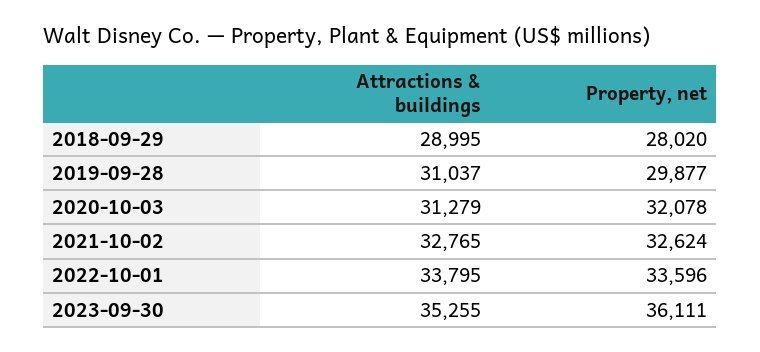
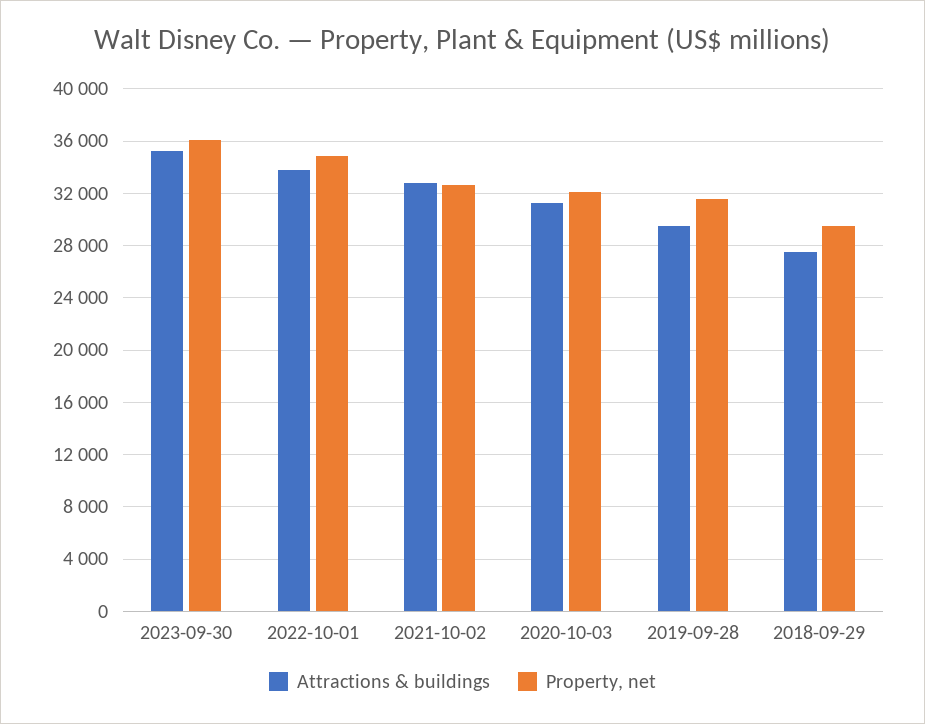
  {
    "Attractions & buildings": {
-     "2018-09-29": 28995,
+     "2018-09-29": 27500,
-     "2019-09-28": 31037,
+     "2019-09-28": 29500,
      "2020-10-03": 31279,
      "2021-10-02": 32765,
      "2022-10-01": 33795,
      "2023-09-30": 35255
    },
    "Property, net": {
-     "2018-09-29": 28020,
+     "2018-09-29": 29500,
-     "2019-09-28": 29877,
+     "2019-09-28": 31500,
      "2020-10-03": 32078,
      "2021-10-02": 32624,
-     "2022-10-01": 33596,
+     "2022-10-01": 35000,
      "2023-09-30": 36111
    }
  }

